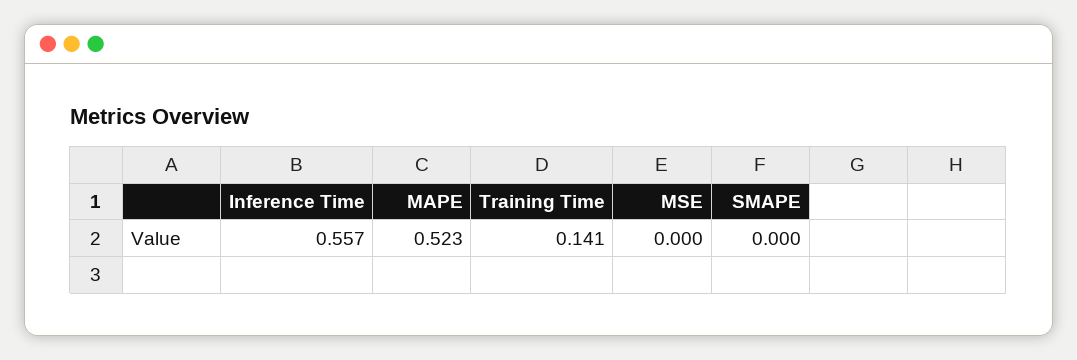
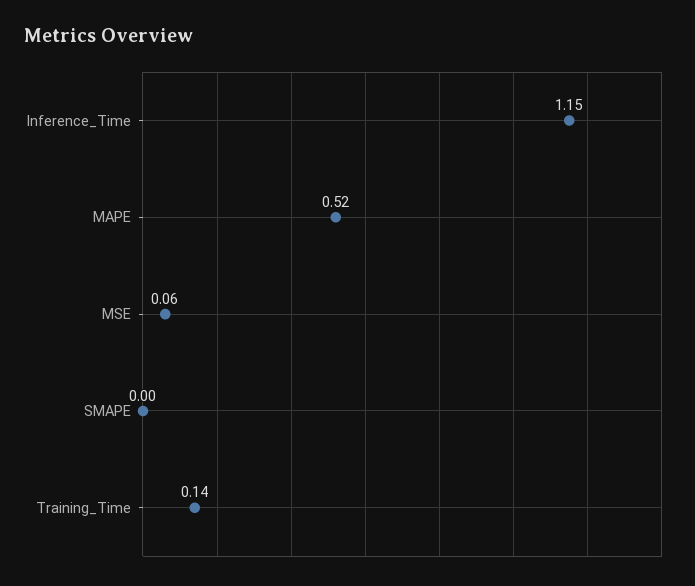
  {
-   "Inference Time": 0.557,
+   "Inference Time": 1.15,
    "MAPE": 0.523,
    "Training Time": 0.141,
-   "MSE": 0,
+   "MSE": 0.06,
    "SMAPE": 0
  }

